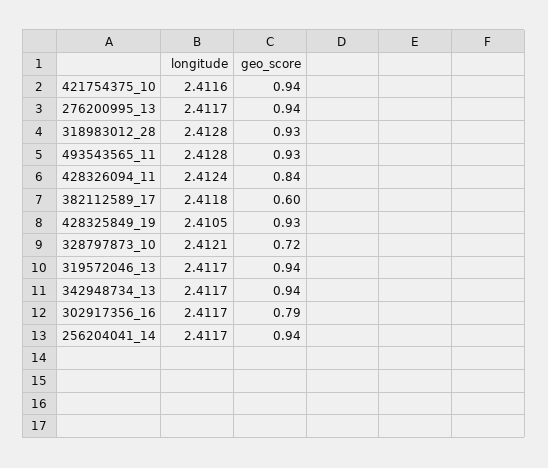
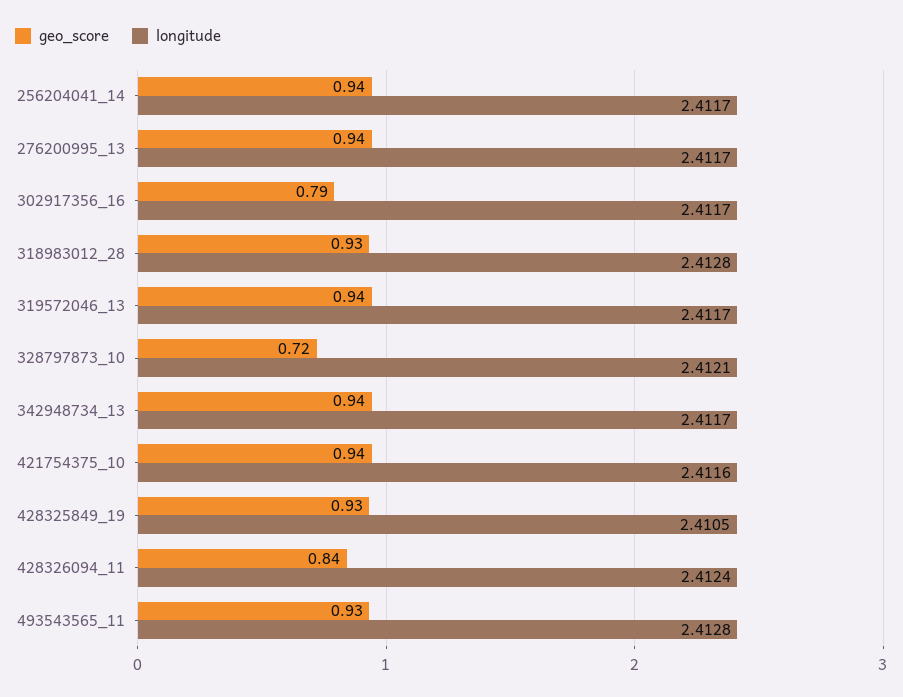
  {
    "longitude": {
      "421754375_10": 2.4116,
      "276200995_13": 2.4117,
      "318983012_28": 2.4128,
      "493543565_11": 2.4128,
      "428326094_11": 2.4124,
-     "382112589_17": 2.4118,
      "428325849_19": 2.4105,
      "328797873_10": 2.4121,
      "319572046_13": 2.4117,
      "342948734_13": 2.4117,
      "302917356_16": 2.4117,
      "256204041_14": 2.4117
    },
    "geo_score": {
      "421754375_10": 0.94,
      "276200995_13": 0.94,
      "318983012_28": 0.93,
      "493543565_11": 0.93,
      "428326094_11": 0.84,
-     "382112589_17": 0.6,
      "428325849_19": 0.93,
      "328797873_10": 0.72,
      "319572046_13": 0.94,
      "342948734_13": 0.94,
      "302917356_16": 0.79,
      "256204041_14": 0.94
    }
  }

